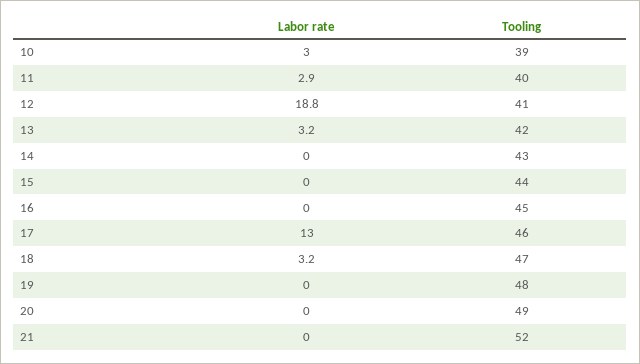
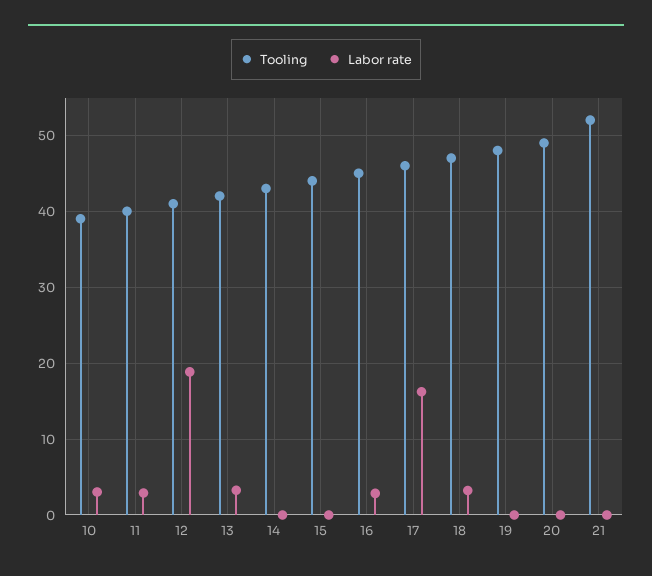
  {
    "Labor rate": {
      "10": 3,
      "11": 2.9,
      "12": 18.8,
      "13": 3.2,
      "14": 0,
      "15": 0,
-     "16": 0,
+     "16": 3,
-     "17": 13,
+     "17": 16,
      "18": 3.2,
      "19": 0,
      "20": 0,
      "21": 0
    },
    "Tooling": {
      "10": 39,
      "11": 40,
      "12": 41,
      "13": 42,
      "14": 43,
      "15": 44,
      "16": 45,
      "17": 46,
      "18": 47,
      "19": 48,
      "20": 49,
      "21": 52
    }
  }

